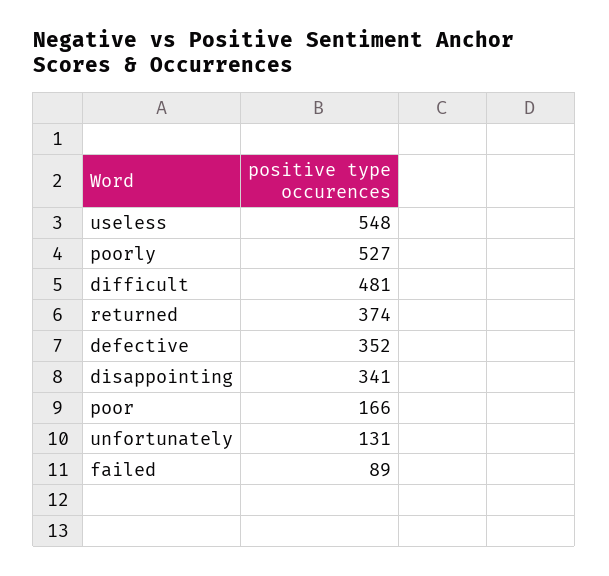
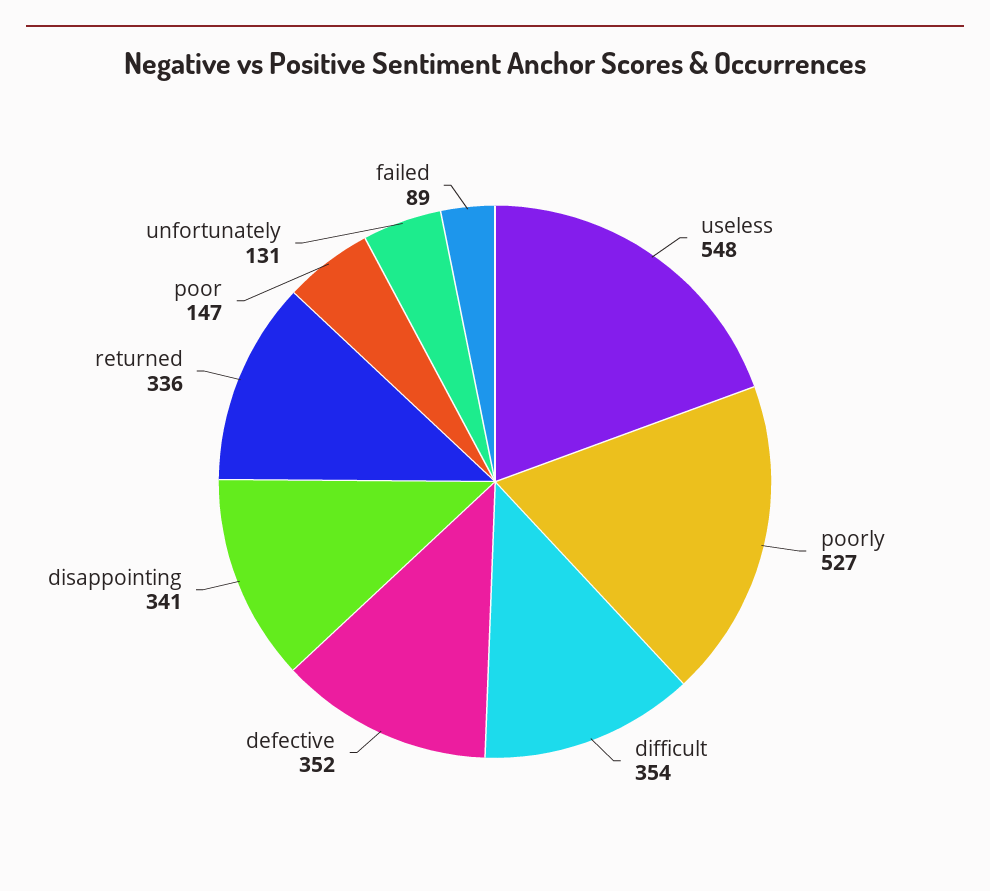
  {
    "useless": 548,
    "poorly": 527,
-   "difficult": 481,
+   "difficult": 354,
-   "returned": 374,
+   "returned": 336,
    "defective": 352,
    "disappointing": 341,
-   "poor": 166,
+   "poor": 147,
    "unfortunately": 131,
    "failed": 89
  }

